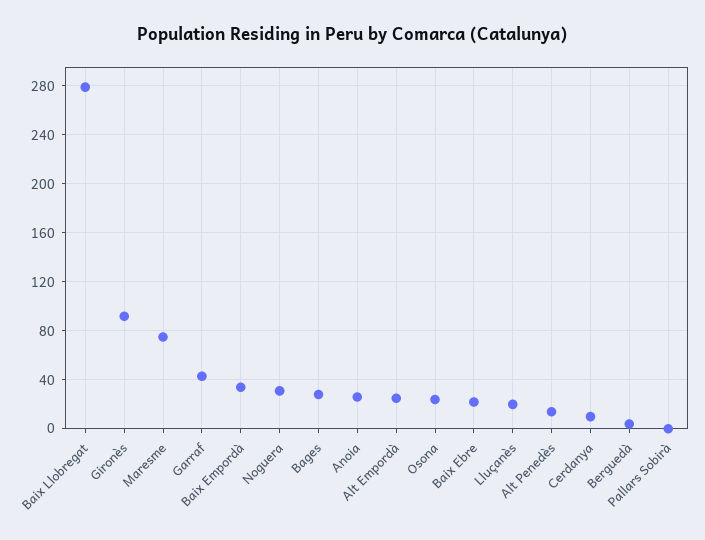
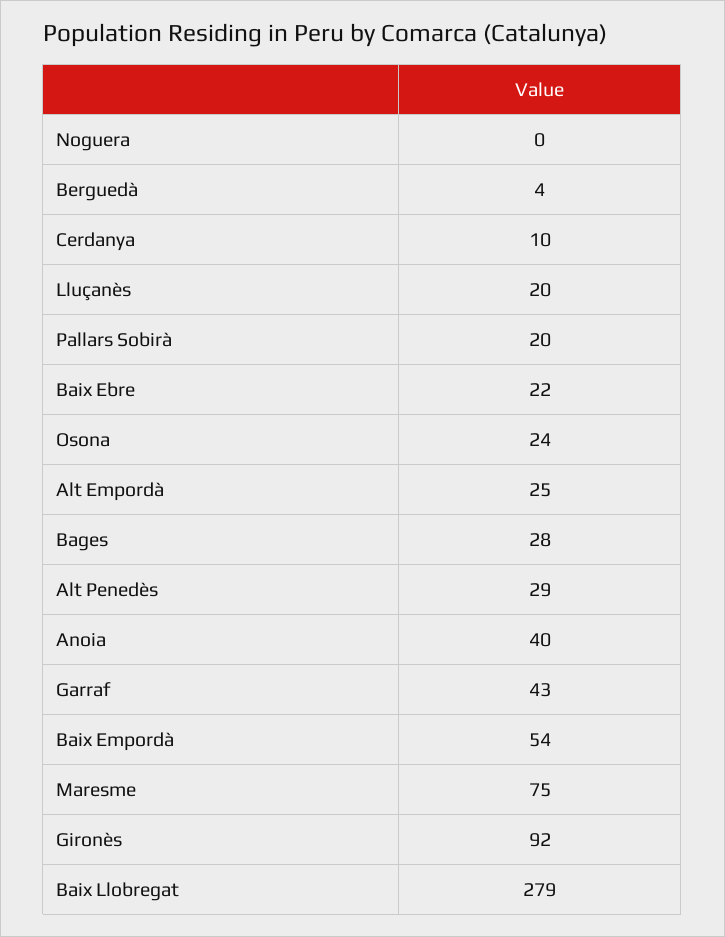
  {
    "Baix Llobregat": 279,
    "Gironès": 92,
    "Maresme": 75,
    "Garraf": 43,
-   "Baix Empordà": 35,
+   "Baix Empordà": 54,
-   "Noguera": 30,
+   "Noguera": 0,
    "Bages": 28,
-   "Anoia": 25,
+   "Anoia": 40,
    "Alt Empordà": 25,
    "Osona": 24,
    "Baix Ebre": 22,
    "Lluçanès": 20,
-   "Alt Penedès": 15,
+   "Alt Penedès": 29,
    "Cerdanya": 10,
    "Berguedà": 4,
-   "Pallars Sobirà": 0
+   "Pallars Sobirà": 20
  }

